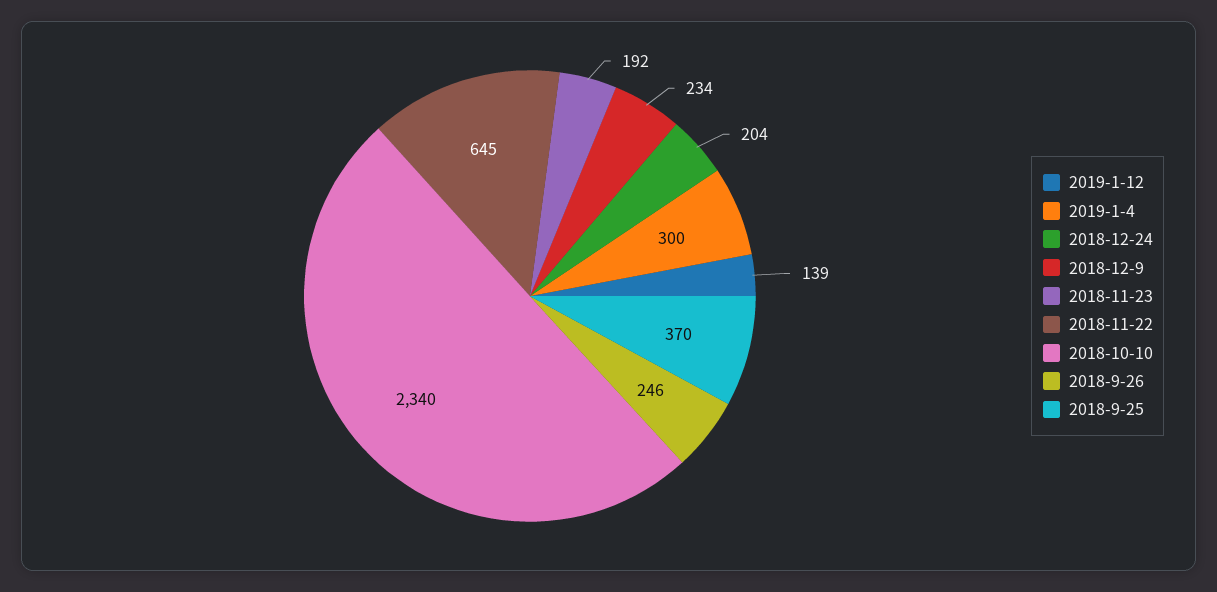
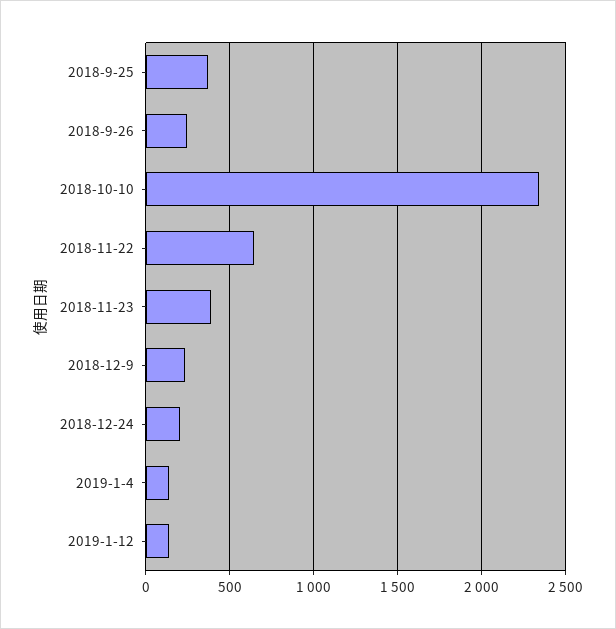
  {
    "2019-1-12": 139,
-   "2019-1-4": 300,
+   "2019-1-4": 150,
    "2018-12-24": 204,
    "2018-12-9": 234,
-   "2018-11-23": 192,
+   "2018-11-23": 400,
    "2018-11-22": 645,
    "2018-10-10": 2340,
    "2018-9-26": 246,
    "2018-9-25": 370
  }

